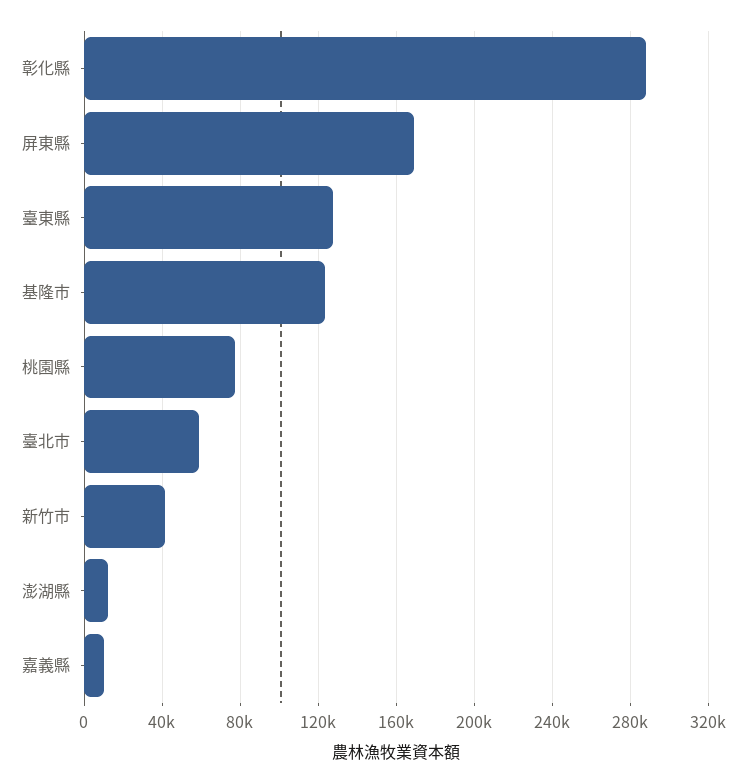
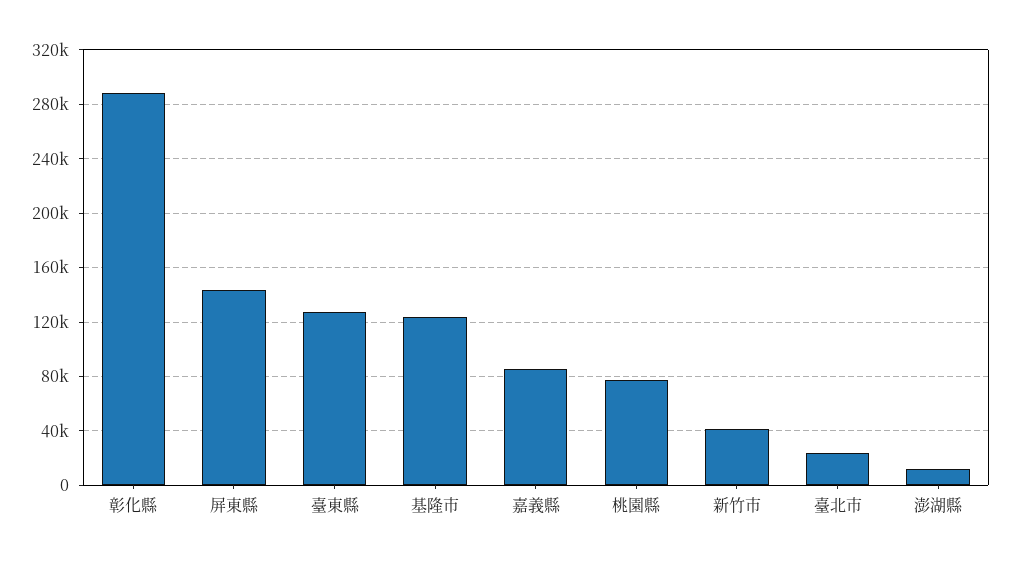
  {
    "彰化縣": 290000,
-   "屏東縣": 170000,
+   "屏東縣": 145000,
    "臺東縣": 130000,
    "基隆市": 125000,
    "桃園縣": 75000,
-   "臺北市": 60000,
+   "臺北市": 25000,
    "新竹市": 40000,
    "澎湖縣": 10000,
-   "嘉義縣": 10000
+   "嘉義縣": 85000
  }

